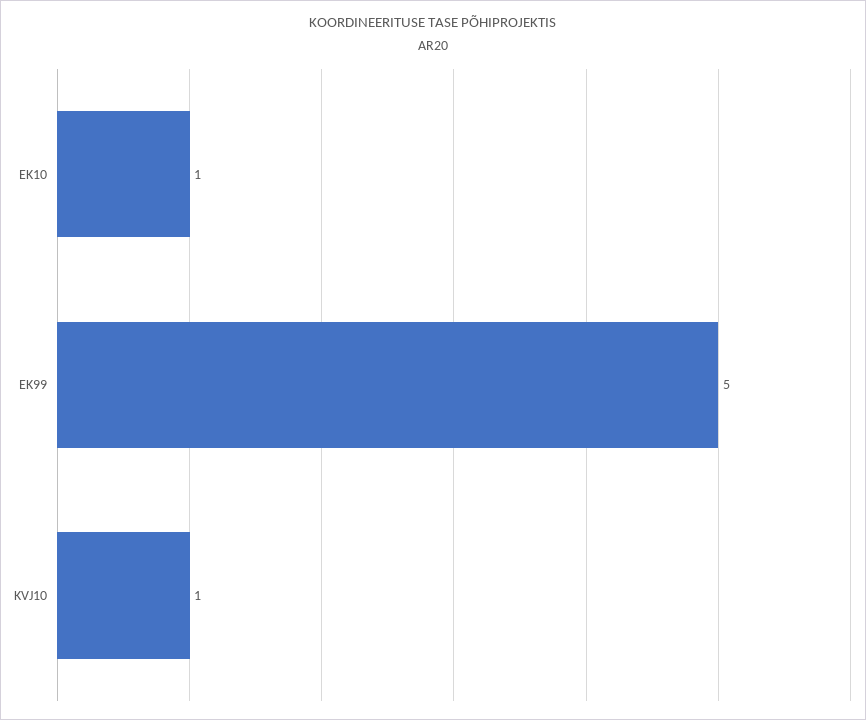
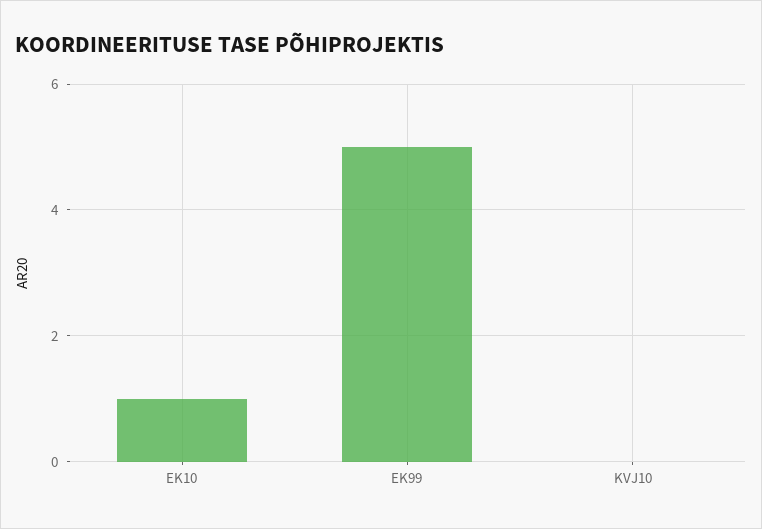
  {
    "EK10": 1,
    "EK99": 5,
-   "KVJ10": 1
+   "KVJ10": 0
  }

